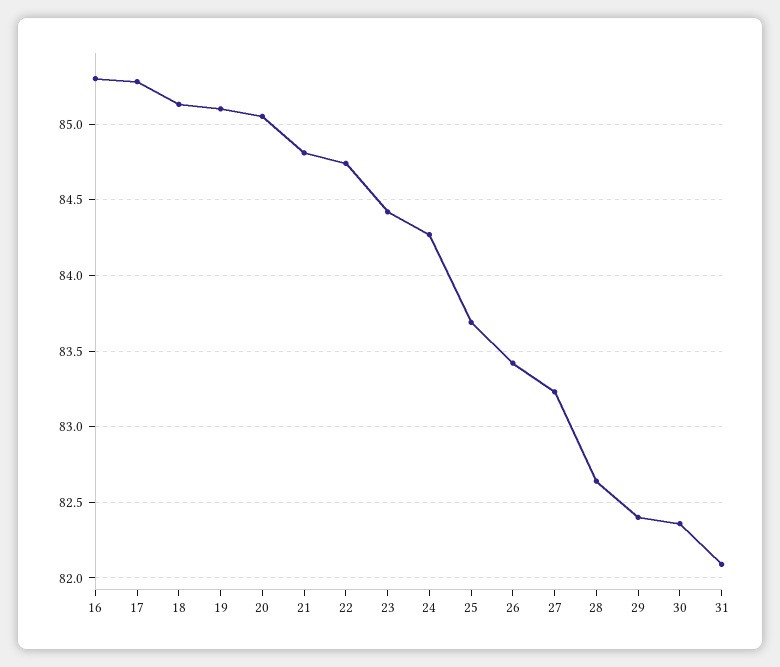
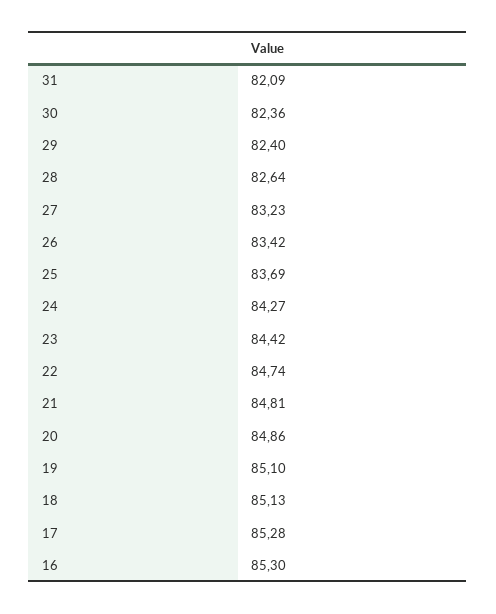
  {
    "16": 85.3,
    "17": 85.28,
    "18": 85.13,
    "19": 85.1,
-   "20": 85.05,
+   "20": 84.86,
    "21": 84.81,
    "22": 84.74,
    "23": 84.42,
    "24": 84.27,
    "25": 83.69,
    "26": 83.42,
    "27": 83.23,
    "28": 82.64,
    "29": 82.4,
    "30": 82.36,
    "31": 82.09
  }

